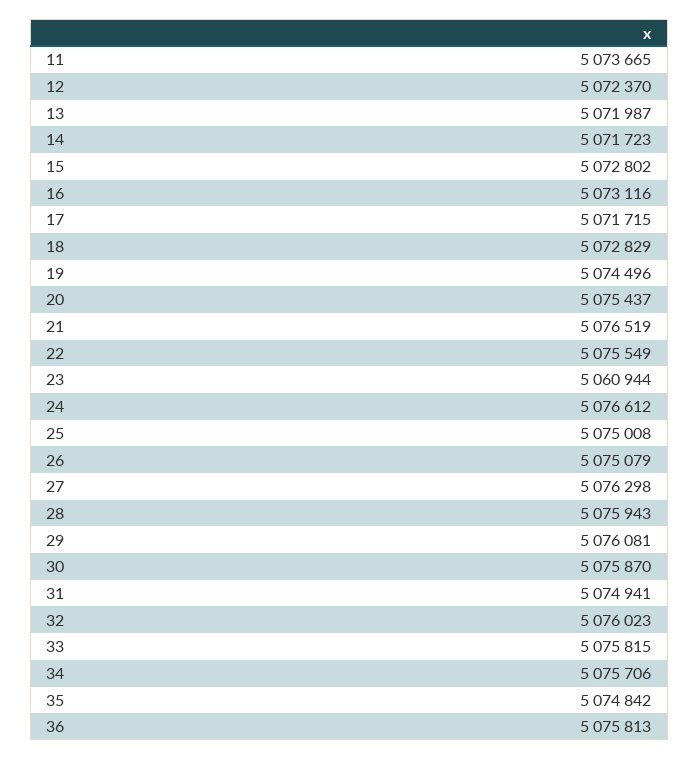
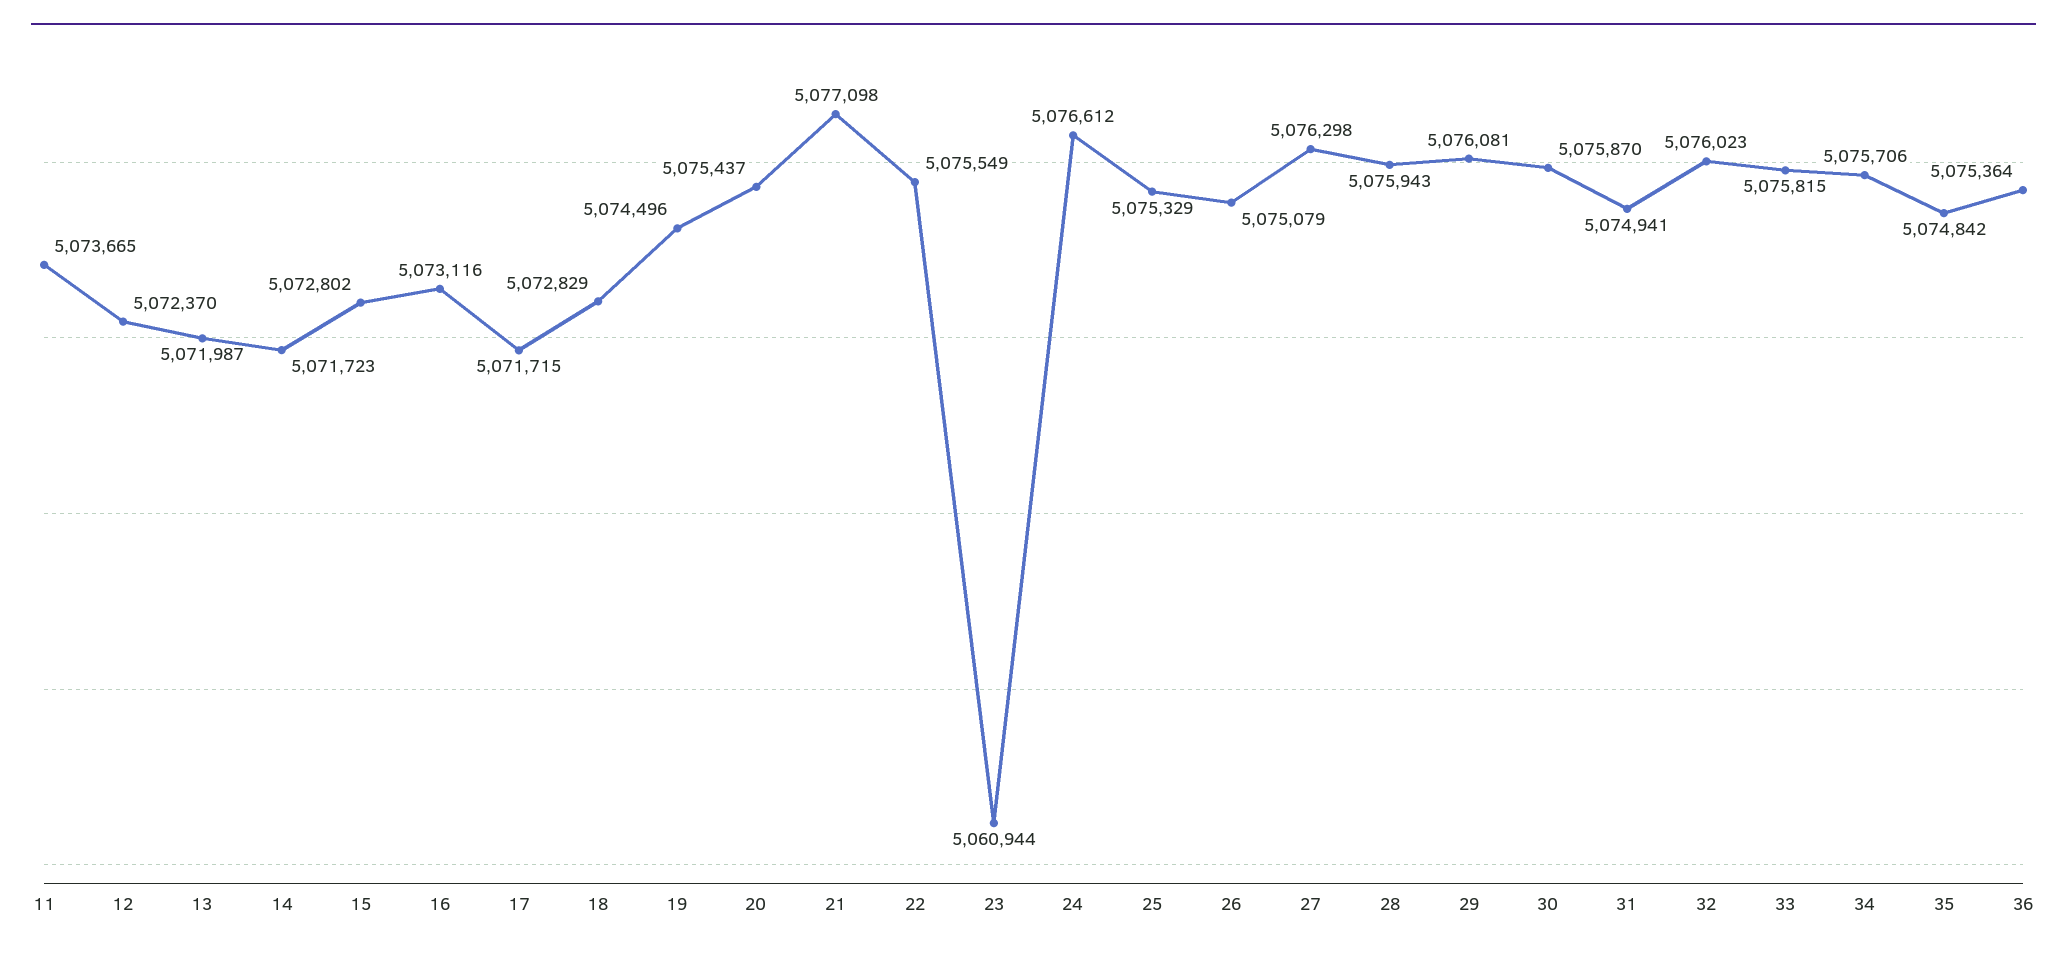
  {
    "11": 5073665,
    "12": 5072370,
    "13": 5071987,
    "14": 5071723,
    "15": 5072802,
    "16": 5073116,
    "17": 5071715,
    "18": 5072829,
    "19": 5074496,
    "20": 5075437,
-   "21": 5076519,
+   "21": 5077098,
    "22": 5075549,
    "23": 5060944,
    "24": 5076612,
-   "25": 5075008,
+   "25": 5075329,
    "26": 5075079,
    "27": 5076298,
    "28": 5075943,
    "29": 5076081,
    "30": 5075870,
    "31": 5074941,
    "32": 5076023,
    "33": 5075815,
    "34": 5075706,
    "35": 5074842,
-   "36": 5075813
+   "36": 5075364
  }

